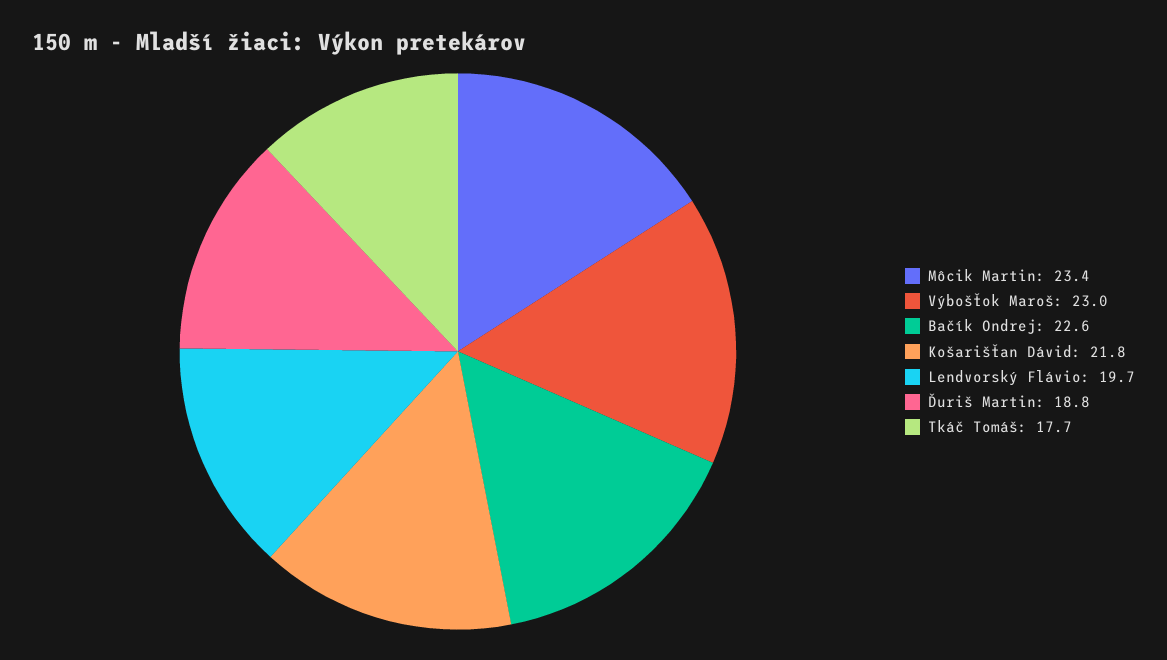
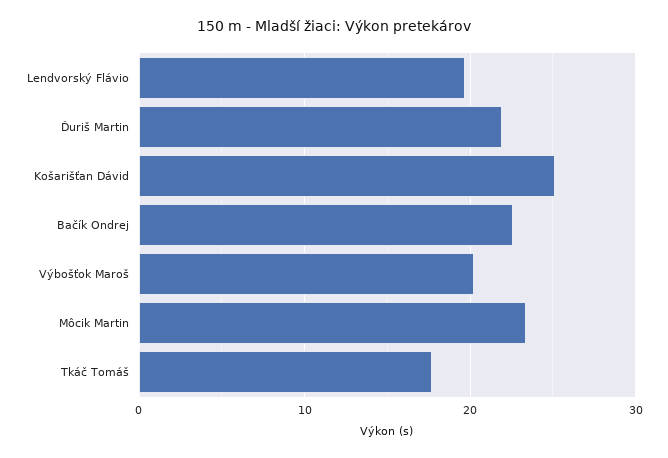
  {
    "Môcik Martin": 23.4,
-   "Výbošťok Maroš": 23,
+   "Výbošťok Maroš": 20,
    "Bačík Ondrej": 22.6,
-   "Košarišťan Dávid": 21.8,
+   "Košarišťan Dávid": 25,
    "Lendvorský Flávio": 19.7,
-   "Ďuriš Martin": 18.8,
+   "Ďuriš Martin": 22,
    "Tkáč Tomáš": 17.7
  }

